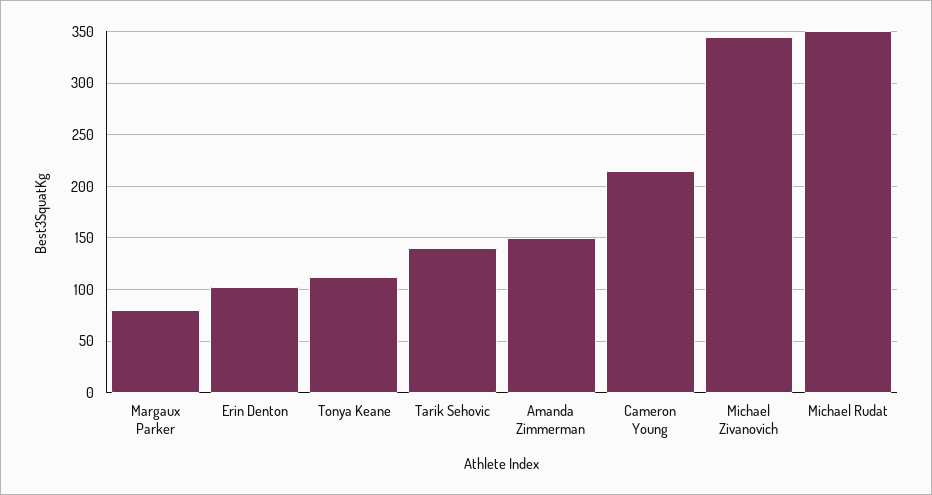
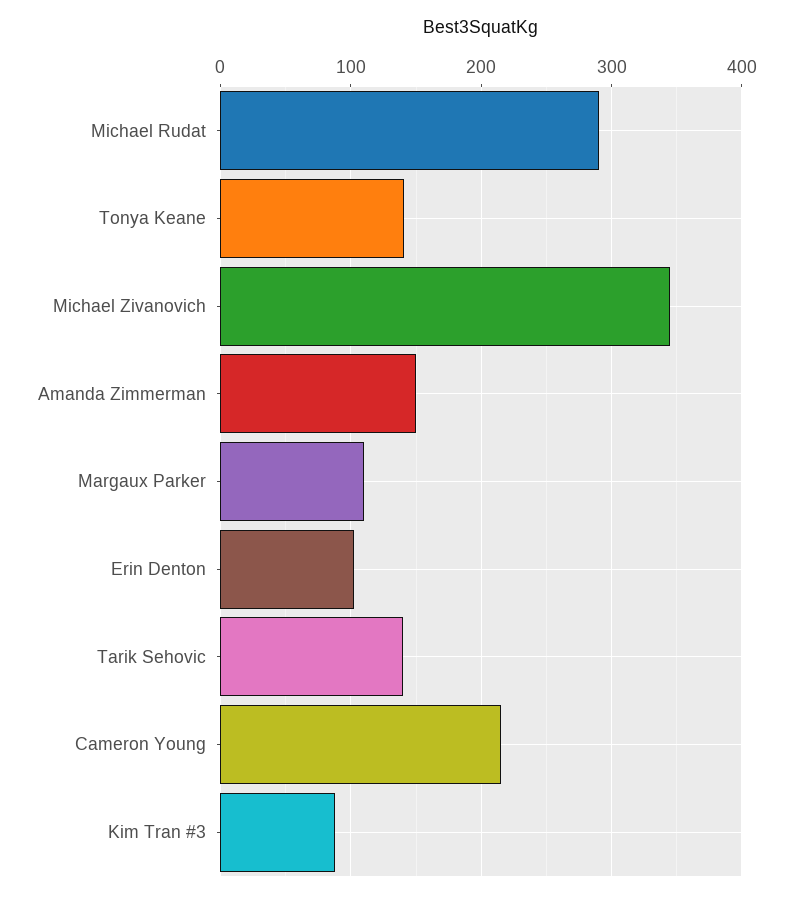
  {
-   "Margaux Parker": 80,
+   "Margaux Parker": 110,
    "Erin Denton": 100,
-   "Tonya Keane": 110,
+   "Tonya Keane": 140,
    "Tarik Sehovic": 140,
    "Amanda Zimmerman": 150,
    "Cameron Young": 220,
    "Michael Zivanovich": 350,
-   "Michael Rudat": 350
+   "Michael Rudat": 290,
+   "Kim Tran #3": 90
  }

